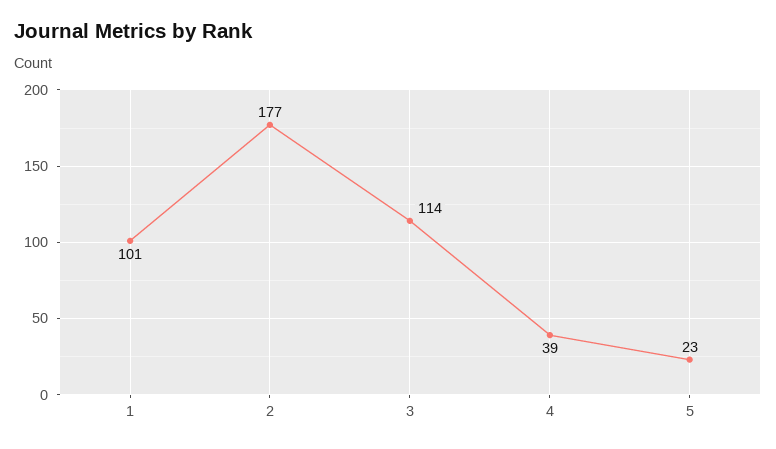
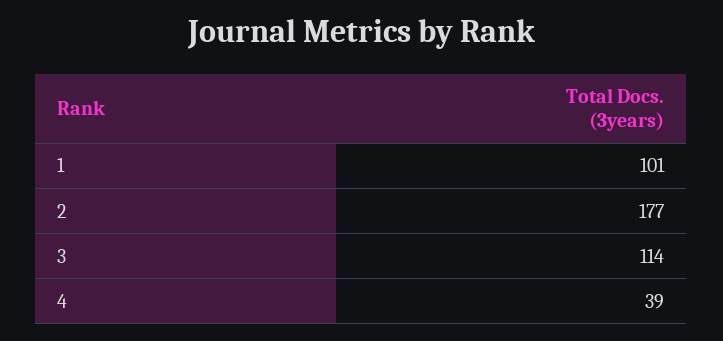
  {
    "1": 101,
    "2": 177,
    "3": 114,
-   "4": 39,
+   "4": 39
-   "5": 23
  }

